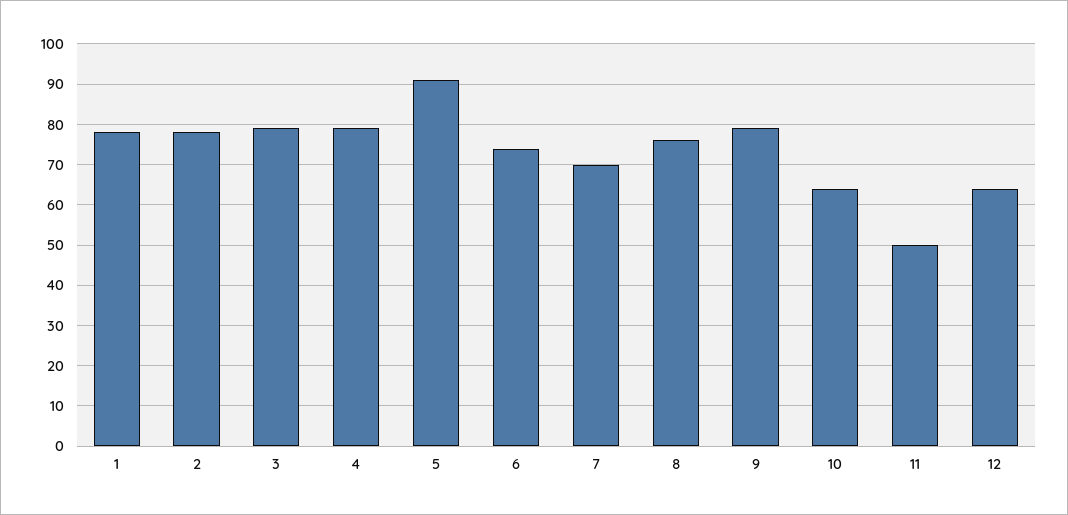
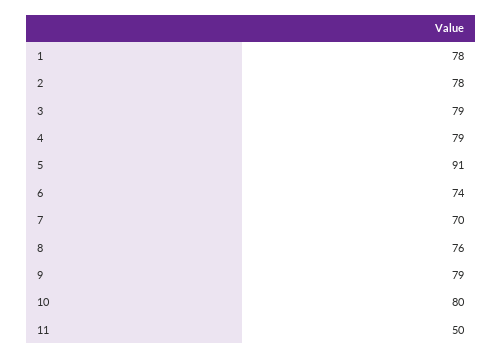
  {
    "1": 78,
    "2": 78,
    "3": 79,
    "4": 79,
    "5": 91,
    "6": 74,
    "7": 70,
    "8": 76,
    "9": 79,
-   "10": 65,
+   "10": 80,
-   "11": 50,
+   "11": 50
-   "12": 65
  }

